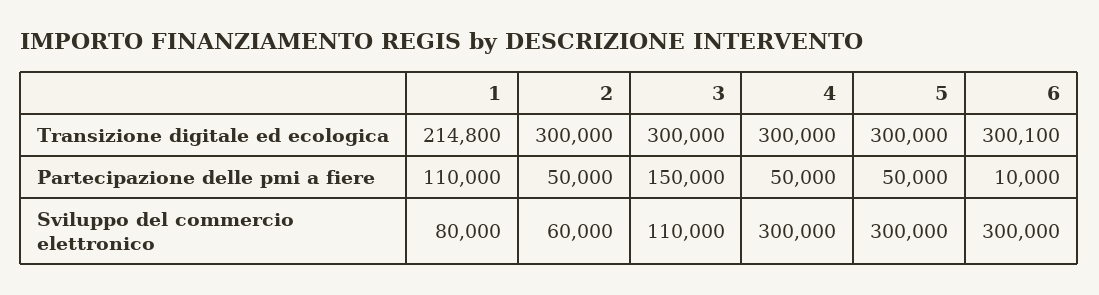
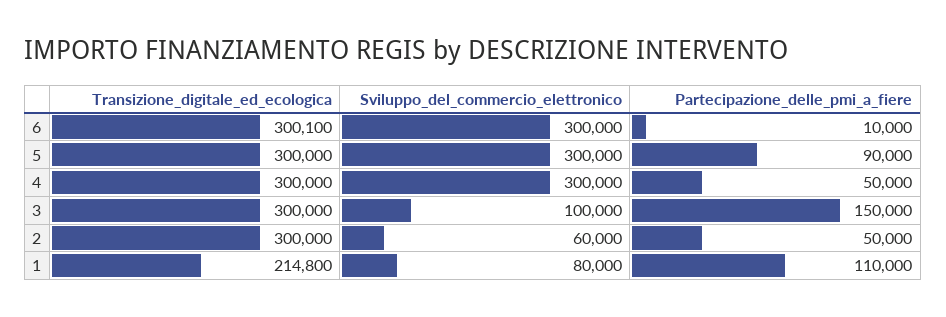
  {
    "1": {
      "Transizione digitale ed ecologica": 214800,
      "Partecipazione delle pmi a fiere": 110000,
      "Sviluppo del commercio elettronico": 80000
    },
    "2": {
      "Transizione digitale ed ecologica": 300000,
      "Partecipazione delle pmi a fiere": 50000,
      "Sviluppo del commercio elettronico": 60000
    },
    "3": {
      "Transizione digitale ed ecologica": 300000,
      "Partecipazione delle pmi a fiere": 150000,
-     "Sviluppo del commercio elettronico": 110000
+     "Sviluppo del commercio elettronico": 100000
    },
    "4": {
      "Transizione digitale ed ecologica": 300000,
      "Partecipazione delle pmi a fiere": 50000,
      "Sviluppo del commercio elettronico": 300000
    },
    "5": {
      "Transizione digitale ed ecologica": 300000,
-     "Partecipazione delle pmi a fiere": 50000,
+     "Partecipazione delle pmi a fiere": 90000,
      "Sviluppo del commercio elettronico": 300000
    },
    "6": {
      "Transizione digitale ed ecologica": 300100,
      "Partecipazione delle pmi a fiere": 10000,
      "Sviluppo del commercio elettronico": 300000
    }
  }

